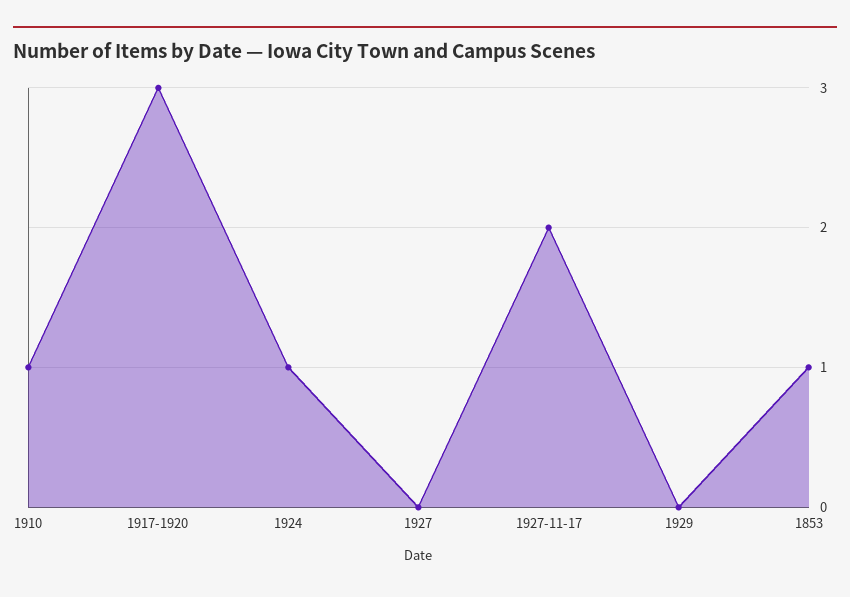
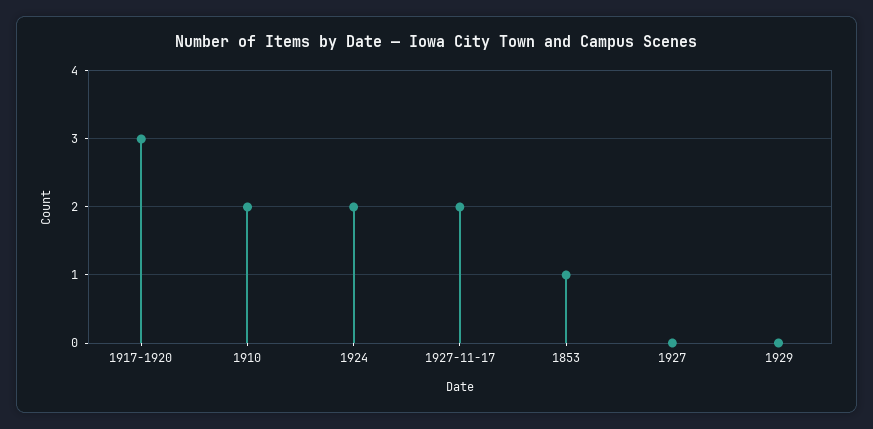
  {
-   "1910": 1,
+   "1910": 2,
    "1917-1920": 3,
-   "1924": 1,
+   "1924": 2,
    "1927": 0,
    "1927-11-17": 2,
    "1929": 0,
    "1853": 1
  }

